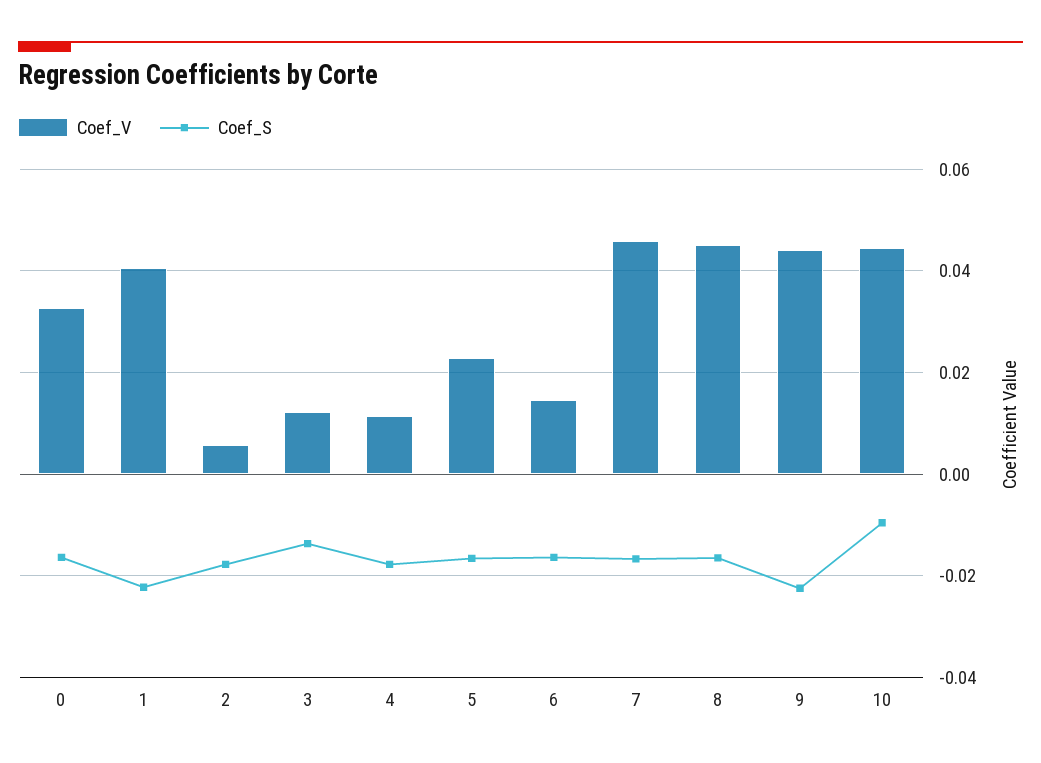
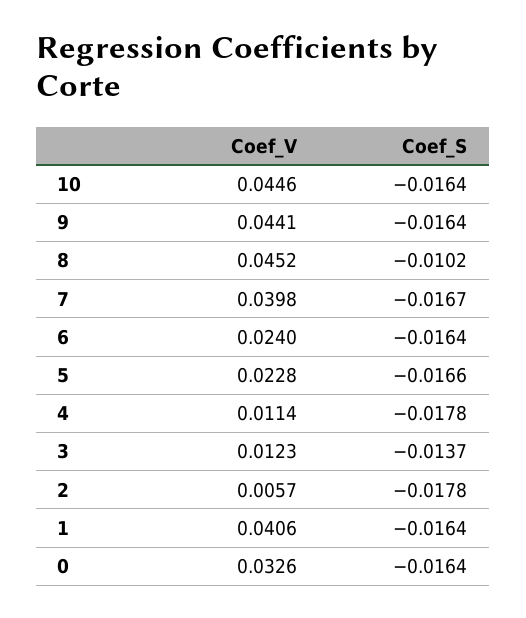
  {
    "Coef_V": {
      "0": 0.0326,
      "1": 0.0406,
      "2": 0.0057,
      "3": 0.0123,
      "4": 0.0114,
      "5": 0.0228,
-     "6": 0.014,
+     "6": 0.024,
-     "7": 0.046,
+     "7": 0.0398,
      "8": 0.0452,
      "9": 0.0441,
      "10": 0.0446
    },
    "Coef_S": {
      "0": -0.0164,
-     "1": -0.022,
+     "1": -0.0164,
      "2": -0.0178,
      "3": -0.0137,
      "4": -0.0178,
      "5": -0.0166,
      "6": -0.0164,
      "7": -0.0167,
-     "8": -0.016,
+     "8": -0.0102,
-     "9": -0.022,
+     "9": -0.0164,
-     "10": -0.01
+     "10": -0.0164
    }
  }

